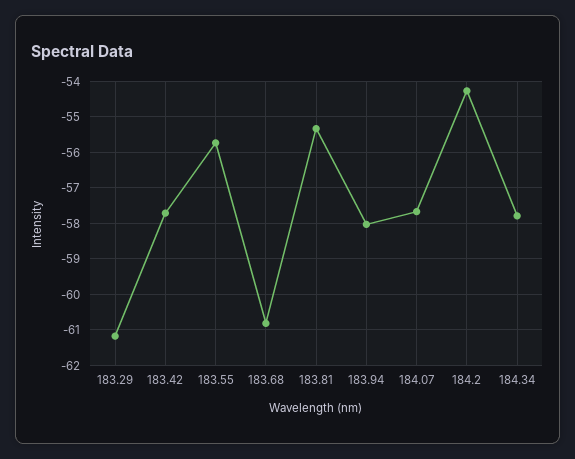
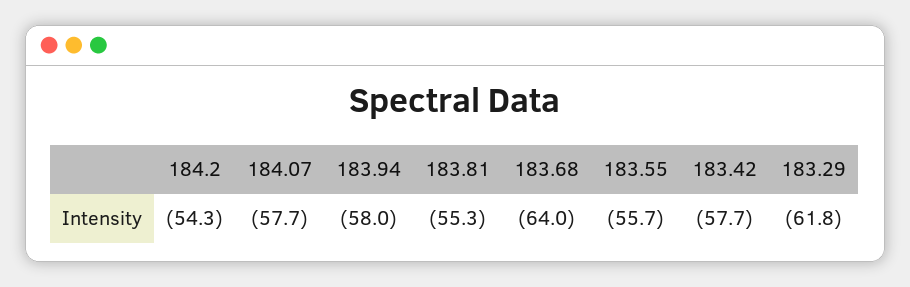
  {
-   "183.29": -61.2,
+   "183.29": -61.8,
    "183.42": -57.7,
    "183.55": -55.7,
-   "183.68": -60.8,
+   "183.68": -64,
    "183.81": -55.3,
    "183.94": -58,
    "184.07": -57.7,
-   "184.2": -54.3,
+   "184.2": -54.3
-   "184.34": -57.8
  }

